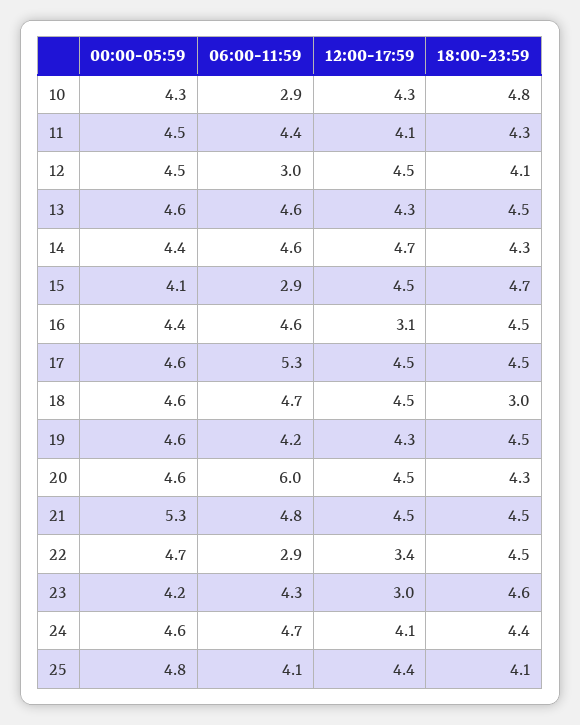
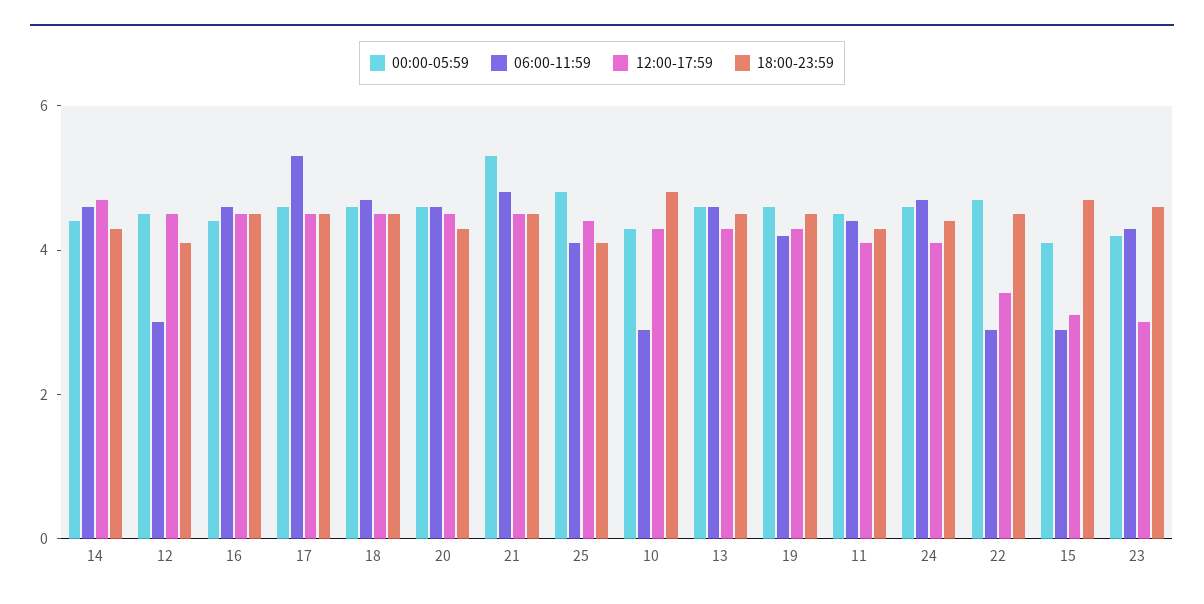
  {
    "00:00-05:59": {
      "10": 4.3,
      "11": 4.5,
      "12": 4.5,
      "13": 4.6,
      "14": 4.4,
      "15": 4.1,
      "16": 4.4,
      "17": 4.6,
      "18": 4.6,
      "19": 4.6,
      "20": 4.6,
      "21": 5.3,
      "22": 4.7,
      "23": 4.2,
      "24": 4.6,
      "25": 4.8
    },
    "06:00-11:59": {
      "10": 2.9,
      "11": 4.4,
      "12": 3,
      "13": 4.6,
      "14": 4.6,
      "15": 2.9,
      "16": 4.6,
      "17": 5.3,
      "18": 4.7,
      "19": 4.2,
-     "20": 6,
+     "20": 4.5,
      "21": 4.8,
      "22": 2.9,
      "23": 4.3,
      "24": 4.7,
      "25": 4.1
    },
    "12:00-17:59": {
      "10": 4.3,
      "11": 4.1,
      "12": 4.5,
      "13": 4.3,
      "14": 4.7,
-     "15": 4.5,
+     "15": 3,
-     "16": 3.1,
+     "16": 4.5,
      "17": 4.5,
      "18": 4.5,
      "19": 4.3,
      "20": 4.5,
      "21": 4.5,
      "22": 3.4,
      "23": 3,
      "24": 4.1,
      "25": 4.4
    },
    "18:00-23:59": {
      "10": 4.8,
      "11": 4.3,
      "12": 4.1,
      "13": 4.5,
      "14": 4.3,
      "15": 4.7,
      "16": 4.5,
      "17": 4.5,
-     "18": 3,
+     "18": 4.5,
      "19": 4.5,
      "20": 4.3,
      "21": 4.5,
      "22": 4.5,
      "23": 4.6,
      "24": 4.4,
      "25": 4.1
    }
  }

